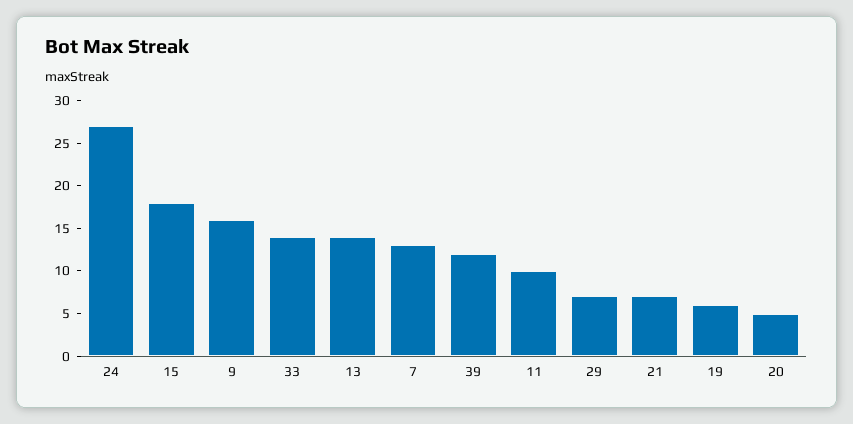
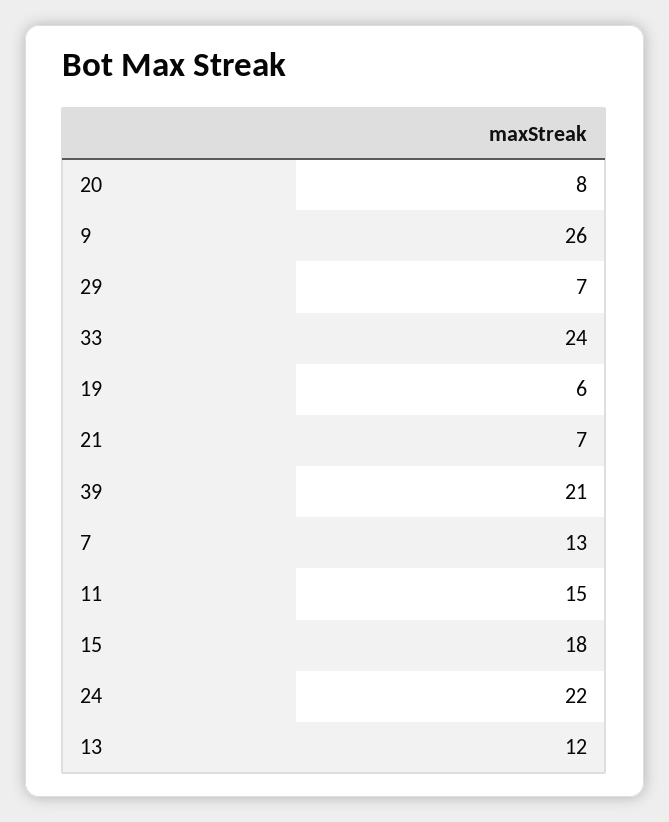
  {
-   "24": 27,
+   "24": 22,
    "15": 18,
-   "9": 16,
+   "9": 26,
-   "33": 14,
+   "33": 24,
-   "13": 14,
+   "13": 12,
    "7": 13,
-   "39": 12,
+   "39": 21,
-   "11": 10,
+   "11": 15,
    "29": 7,
    "21": 7,
    "19": 6,
-   "20": 5
+   "20": 8
  }

